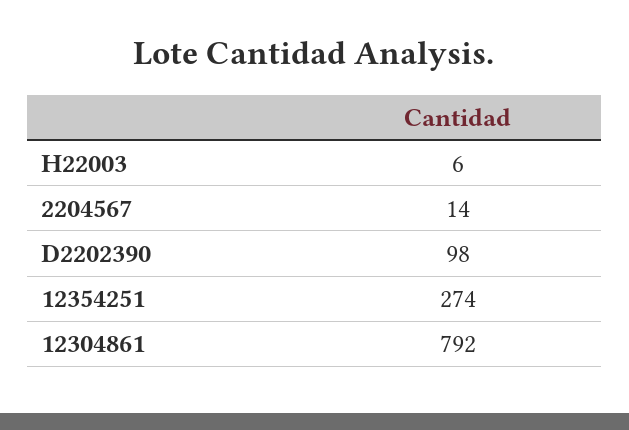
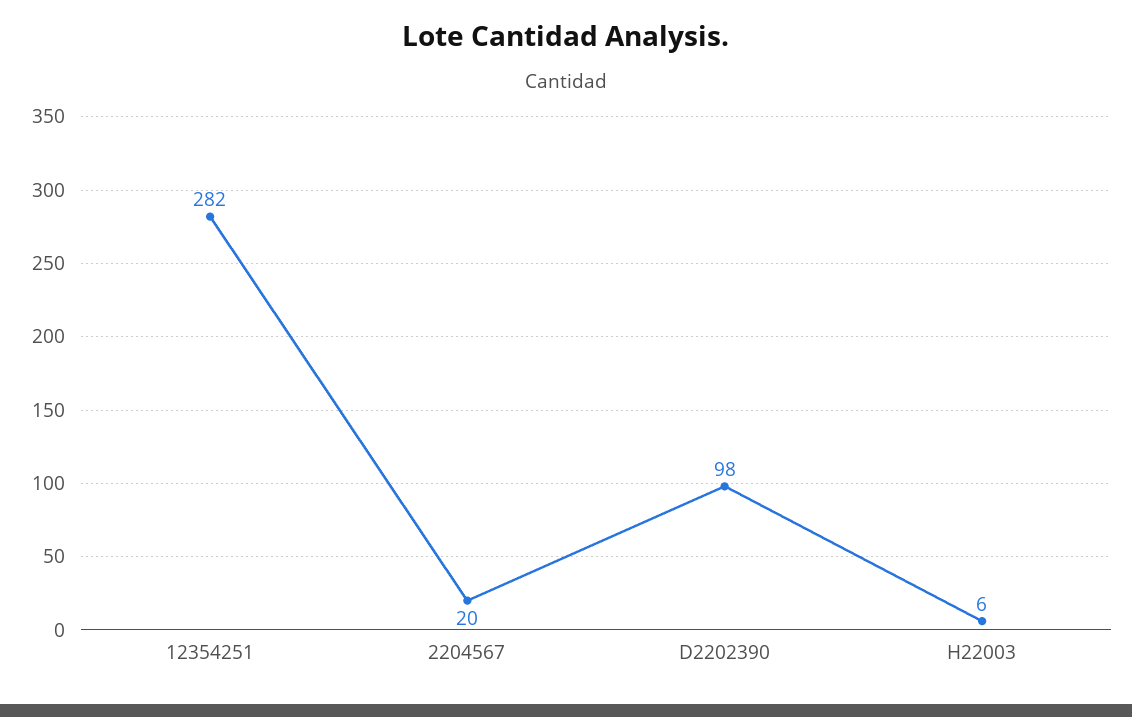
  {
    "H22003": 6,
-   "2204567": 14,
+   "2204567": 20,
    "D2202390": 98,
-   "12354251": 274,
+   "12354251": 282
-   "12304861": 792
  }

